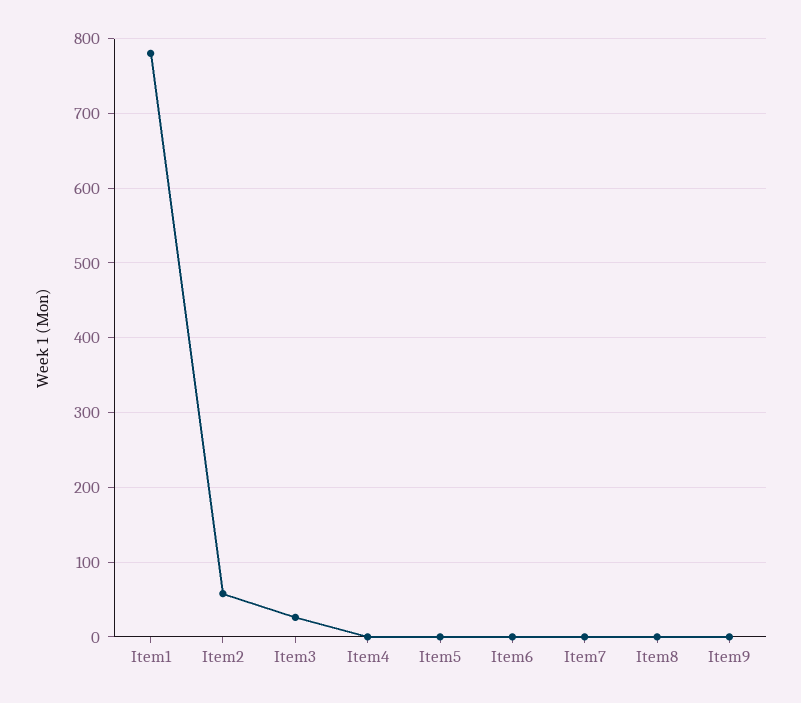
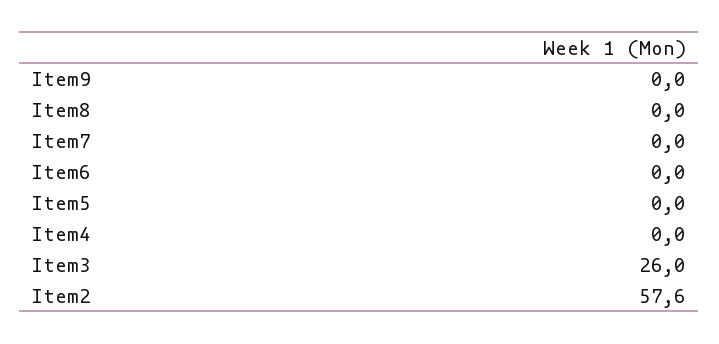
  {
-   "Item1": 780,
    "Item2": 57.6,
    "Item3": 26,
    "Item4": 0,
    "Item5": 0,
    "Item6": 0,
    "Item7": 0,
    "Item8": 0,
    "Item9": 0
  }

